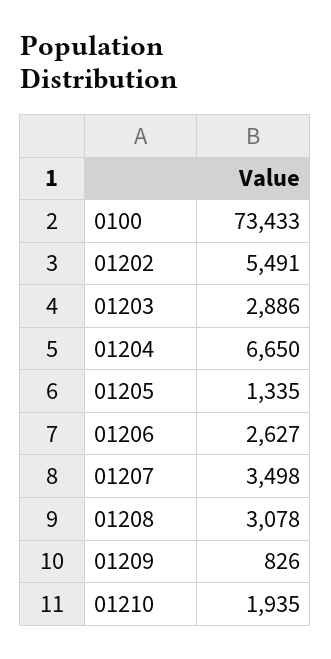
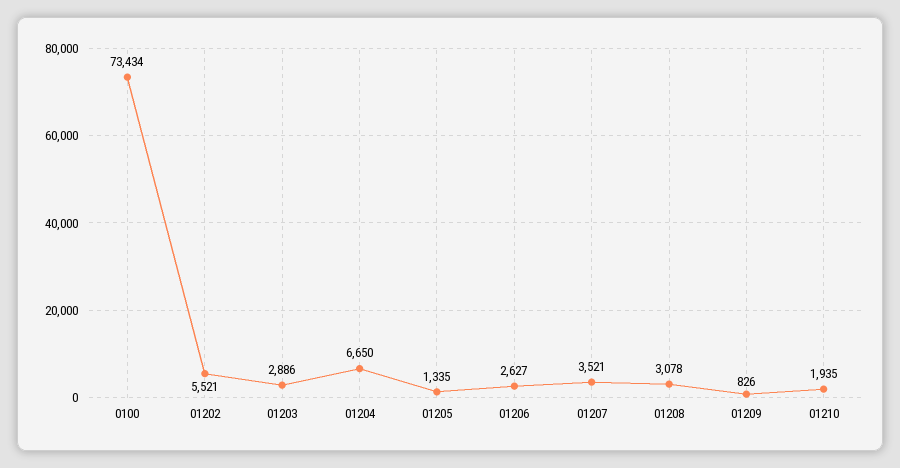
  {
-   "0100": 73433,
+   "0100": 73434,
-   "01202": 5491,
+   "01202": 5521,
    "01203": 2886,
    "01204": 6650,
    "01205": 1335,
    "01206": 2627,
-   "01207": 3498,
+   "01207": 3521,
    "01208": 3078,
    "01209": 826,
    "01210": 1935
  }

